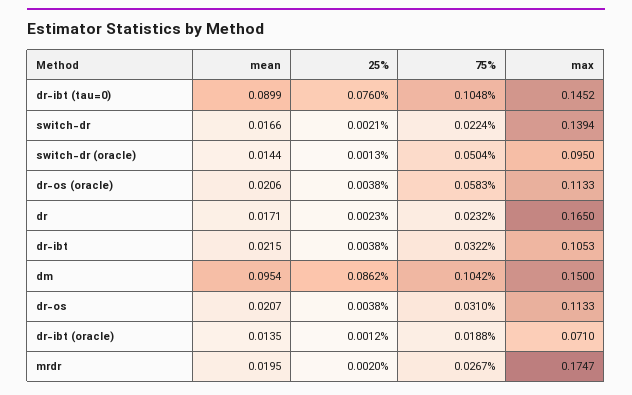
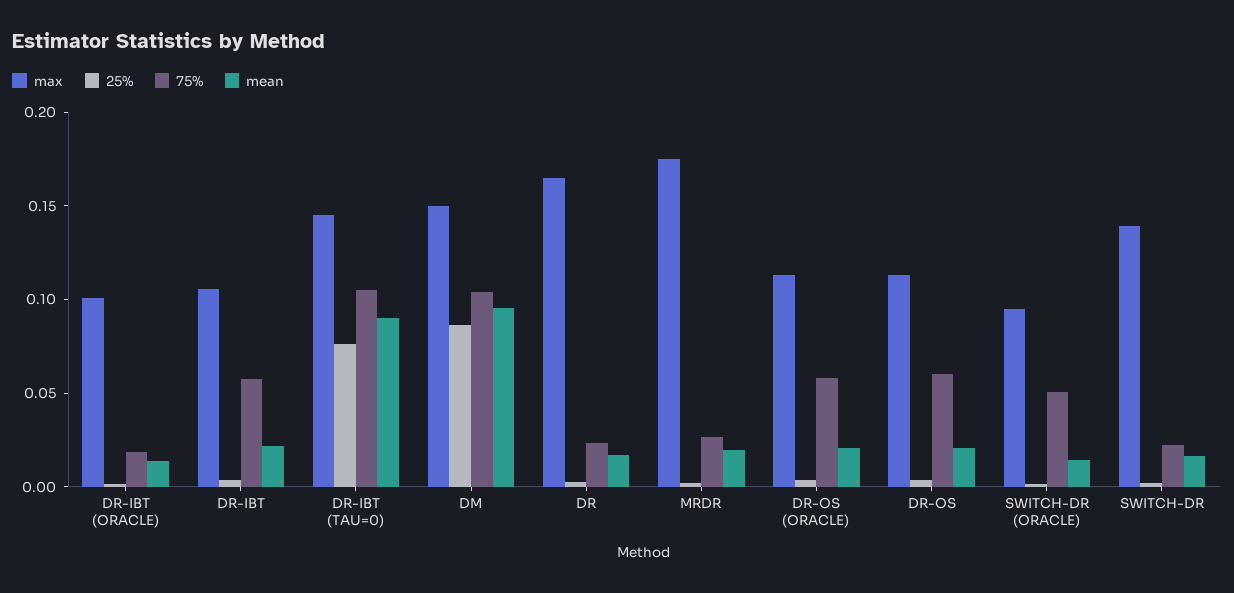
  {
    "mean": {
      "dr-ibt (tau=0)": 0.0899,
      "switch-dr": 0.0166,
      "switch-dr (oracle)": 0.0144,
      "dr-os (oracle)": 0.0206,
      "dr": 0.0171,
      "dr-ibt": 0.0215,
      "dm": 0.0954,
      "dr-os": 0.0207,
      "dr-ibt (oracle)": 0.0135,
      "mrdr": 0.0195
    },
    "25%": {
      "dr-ibt (tau=0)": 0.076,
      "switch-dr": 0.0021,
      "switch-dr (oracle)": 0.0013,
      "dr-os (oracle)": 0.0038,
      "dr": 0.0023,
      "dr-ibt": 0.0038,
      "dm": 0.0862,
      "dr-os": 0.0038,
      "dr-ibt (oracle)": 0.0012,
      "mrdr": 0.002
    },
    "75%": {
      "dr-ibt (tau=0)": 0.1048,
      "switch-dr": 0.0224,
      "switch-dr (oracle)": 0.0504,
      "dr-os (oracle)": 0.0583,
      "dr": 0.0232,
-     "dr-ibt": 0.0322,
+     "dr-ibt": 0.06,
      "dm": 0.1042,
-     "dr-os": 0.031,
+     "dr-os": 0.06,
      "dr-ibt (oracle)": 0.0188,
      "mrdr": 0.0267
    },
    "max": {
      "dr-ibt (tau=0)": 0.1452,
      "switch-dr": 0.1394,
      "switch-dr (oracle)": 0.095,
      "dr-os (oracle)": 0.1133,
      "dr": 0.165,
      "dr-ibt": 0.1053,
      "dm": 0.15,
      "dr-os": 0.1133,
-     "dr-ibt (oracle)": 0.071,
+     "dr-ibt (oracle)": 0.1,
      "mrdr": 0.1747
    }
  }

